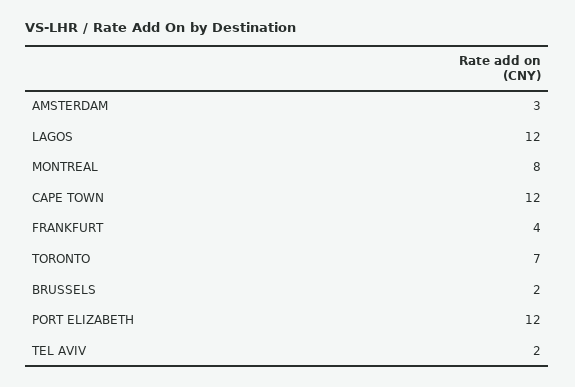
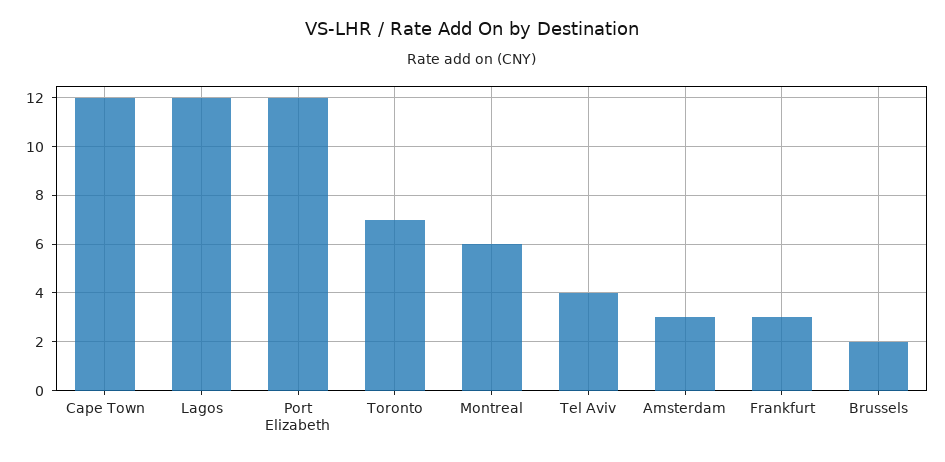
  {
    "AMSTERDAM": 3,
    "LAGOS": 12,
-   "MONTREAL": 8,
+   "MONTREAL": 6,
    "CAPE TOWN": 12,
-   "FRANKFURT": 4,
+   "FRANKFURT": 3,
    "TORONTO": 7,
    "BRUSSELS": 2,
    "PORT ELIZABETH": 12,
-   "TEL AVIV": 2
+   "TEL AVIV": 4
  }

